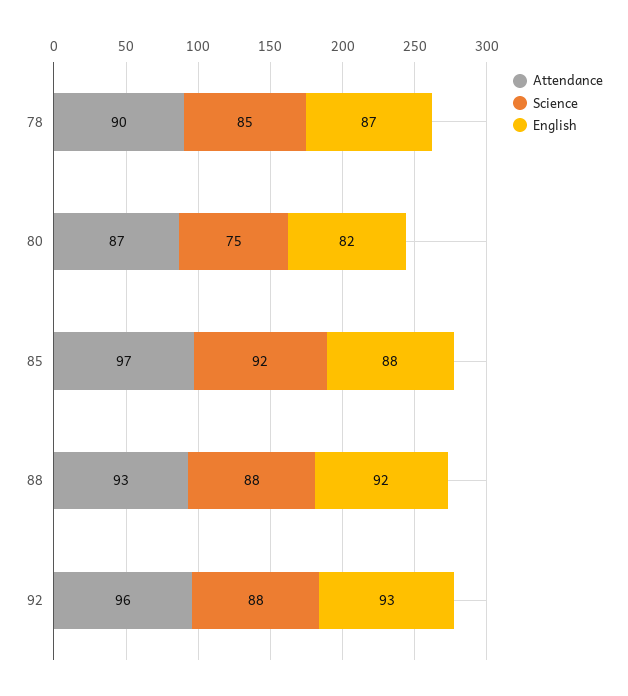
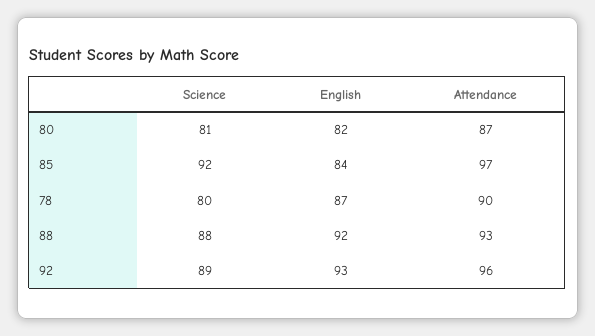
  {
    "Attendance": {
      "78": 90,
      "80": 87,
      "85": 97,
      "88": 93,
      "92": 96
    },
    "Science": {
-     "78": 85,
+     "78": 80,
-     "80": 75,
+     "80": 81,
      "85": 92,
      "88": 88,
-     "92": 88
+     "92": 89
    },
    "English": {
      "78": 87,
      "80": 82,
-     "85": 88,
+     "85": 84,
      "88": 92,
      "92": 93
    }
  }

